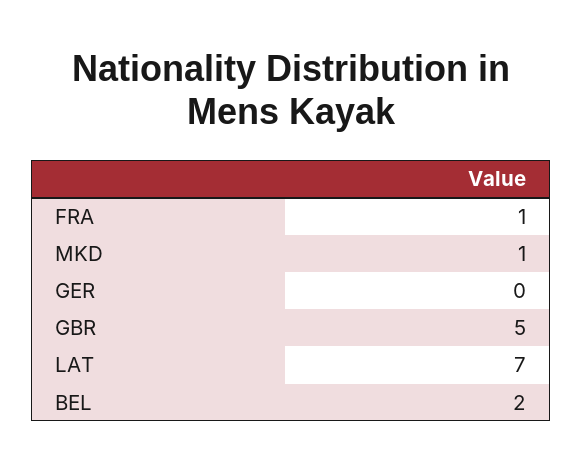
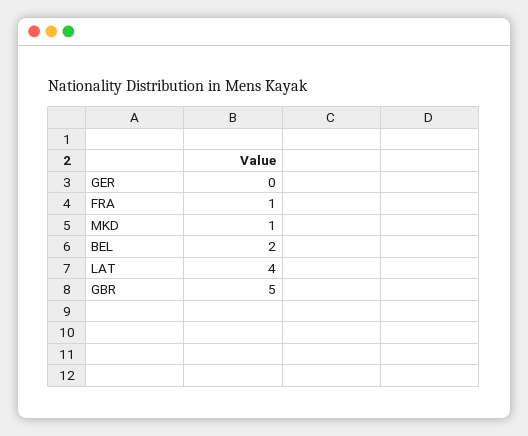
  {
    "FRA": 1,
    "MKD": 1,
    "GER": 0,
    "GBR": 5,
-   "LAT": 7,
+   "LAT": 4,
    "BEL": 2
  }

